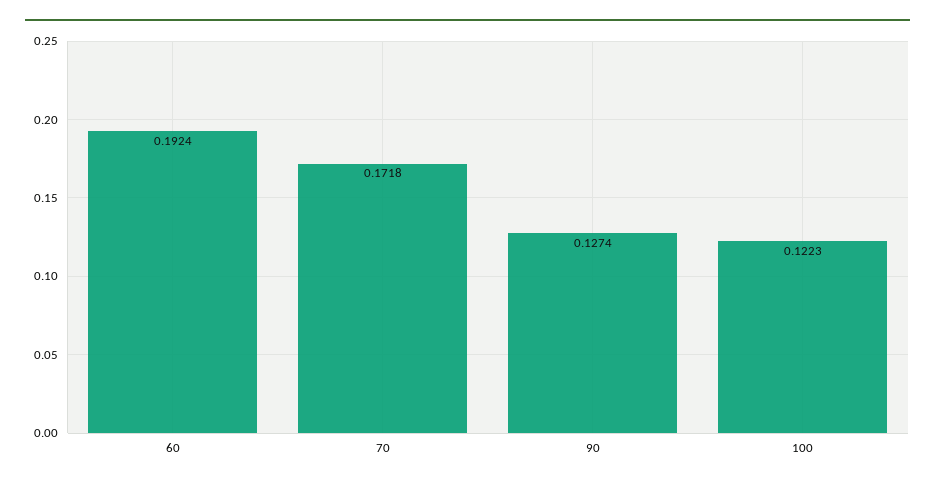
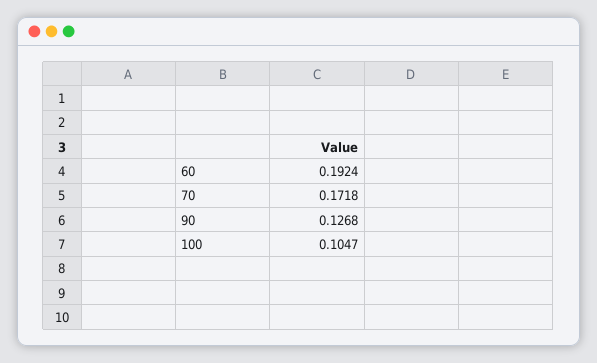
  {
    "60": 0.1924,
    "70": 0.1718,
-   "90": 0.1274,
+   "90": 0.1268,
-   "100": 0.1223
+   "100": 0.1047
  }

